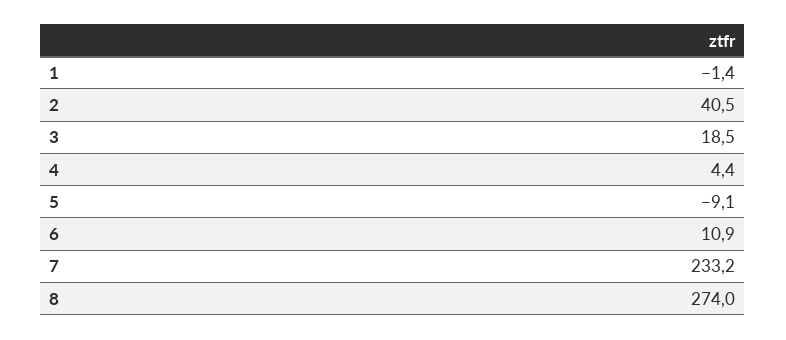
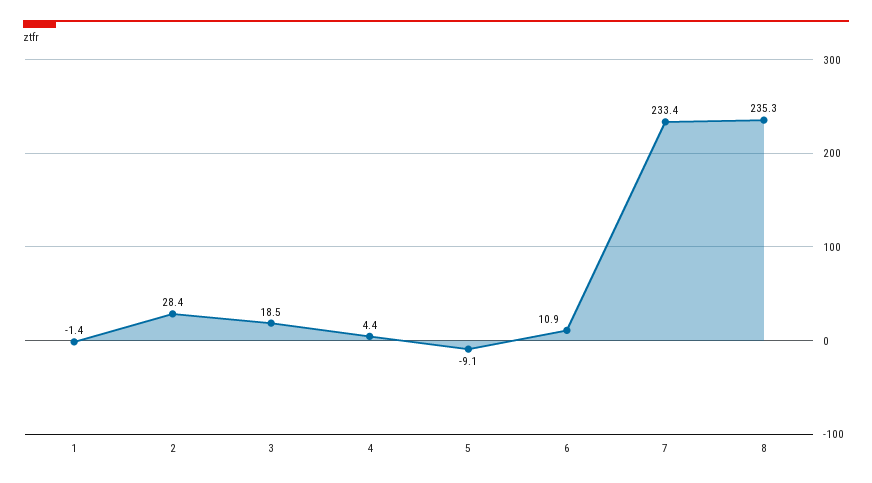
  {
    "1": -1.4,
-   "2": 40.5,
+   "2": 28.4,
    "3": 18.5,
    "4": 4.4,
    "5": -9.1,
    "6": 10.9,
-   "7": 233.2,
+   "7": 233.4,
-   "8": 274
+   "8": 235.3
  }

